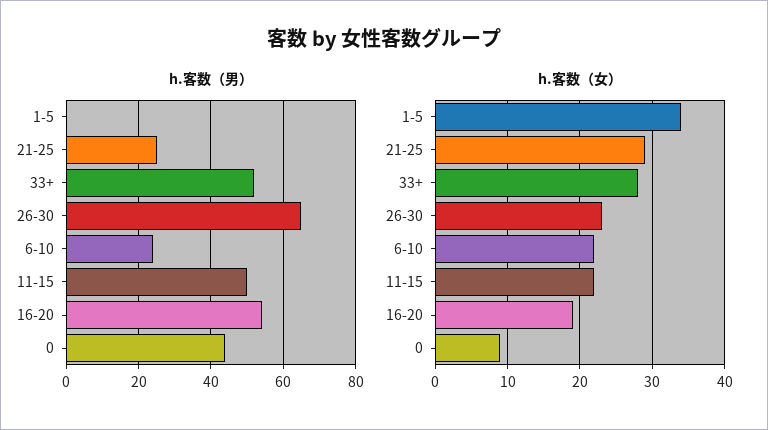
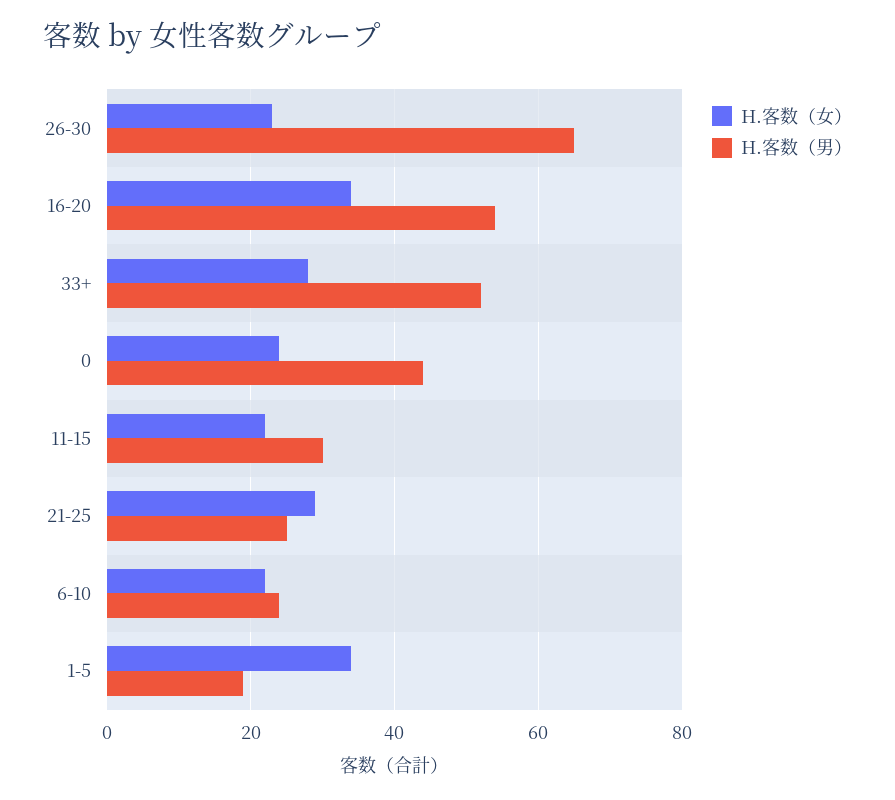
  {
    "h.客数（男）": {
-     "1-5": 0,
+     "1-5": 20,
      "21-25": 25,
      "33+": 50,
      "26-30": 65,
      "6-10": 25,
-     "11-15": 50,
+     "11-15": 30,
      "16-20": 55,
      "0": 45
    },
    "h.客数（女）": {
      "1-5": 34,
      "21-25": 29,
      "33+": 28,
      "26-30": 23,
      "6-10": 22,
      "11-15": 22,
-     "16-20": 19,
+     "16-20": 35,
-     "0": 9
+     "0": 25
    }
  }

